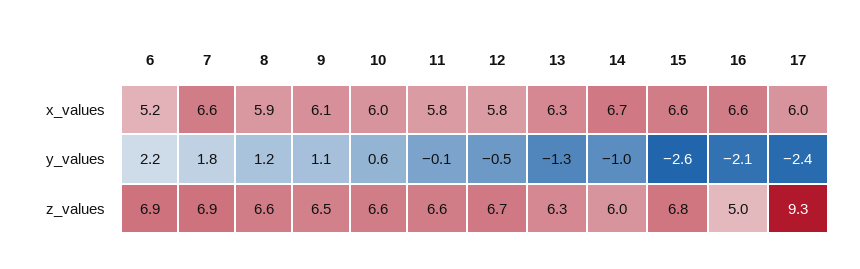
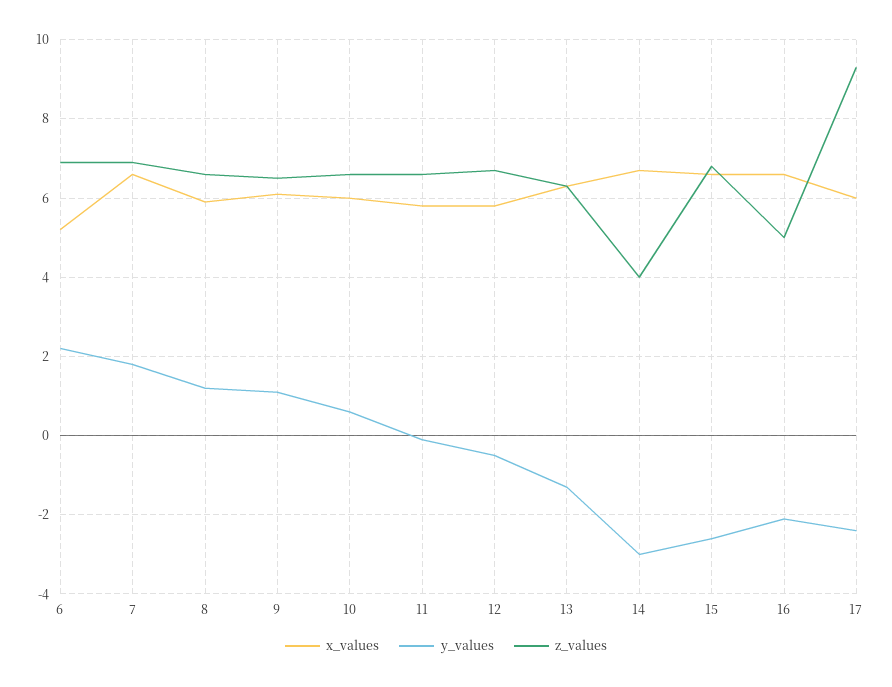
  {
    "x_values": {
      "6": 5.2,
      "7": 6.6,
      "8": 5.9,
      "9": 6.1,
      "10": 6,
      "11": 5.8,
      "12": 5.8,
      "13": 6.3,
      "14": 6.7,
      "15": 6.6,
      "16": 6.6,
      "17": 6
    },
    "y_values": {
      "6": 2.2,
      "7": 1.8,
      "8": 1.2,
      "9": 1.1,
      "10": 0.6,
      "11": -0.1,
      "12": -0.5,
      "13": -1.3,
-     "14": -1,
+     "14": -3,
      "15": -2.6,
      "16": -2.1,
      "17": -2.4
    },
    "z_values": {
      "6": 6.9,
      "7": 6.9,
      "8": 6.6,
      "9": 6.5,
      "10": 6.6,
      "11": 6.6,
      "12": 6.7,
      "13": 6.3,
-     "14": 6,
+     "14": 4,
      "15": 6.8,
      "16": 5,
      "17": 9.3
    }
  }

